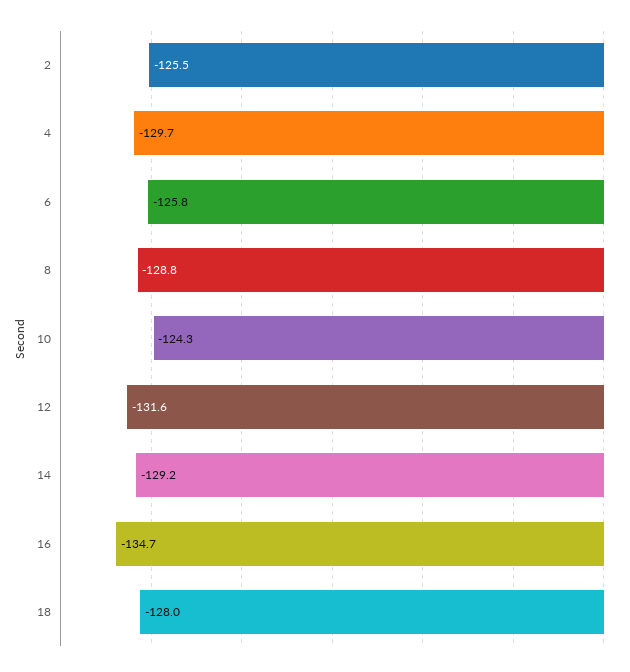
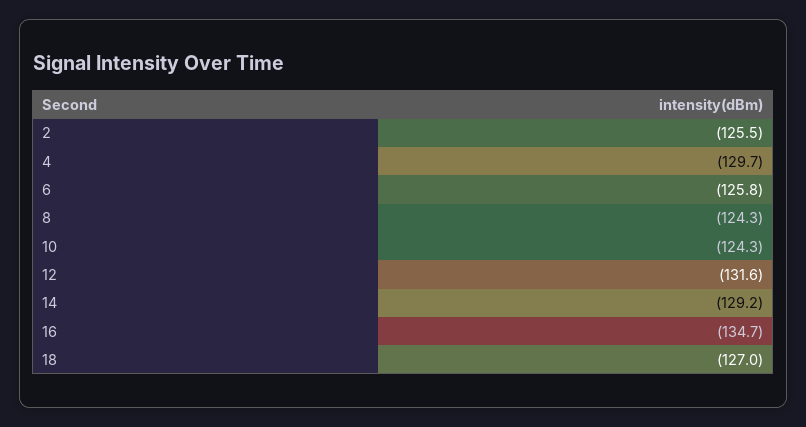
  {
    "2": -125.5,
    "4": -129.7,
    "6": -125.8,
-   "8": -128.8,
+   "8": -124.3,
    "10": -124.3,
    "12": -131.6,
    "14": -129.2,
    "16": -134.7,
-   "18": -128
+   "18": -127
  }

